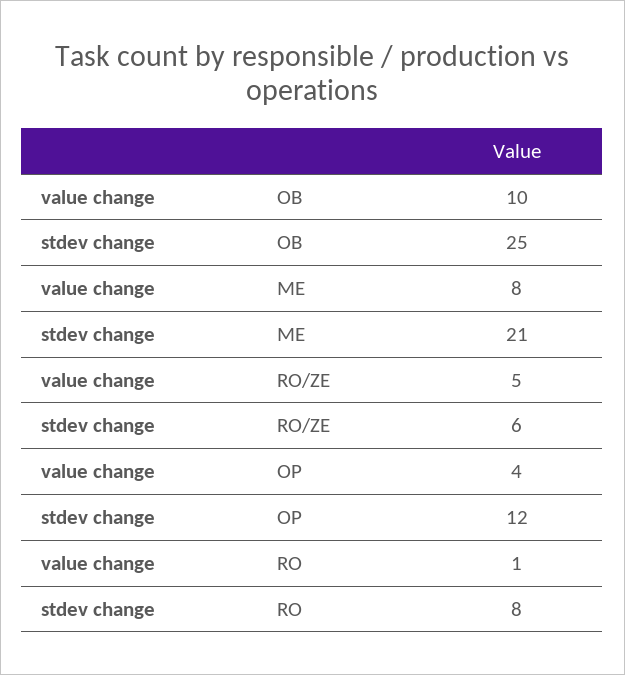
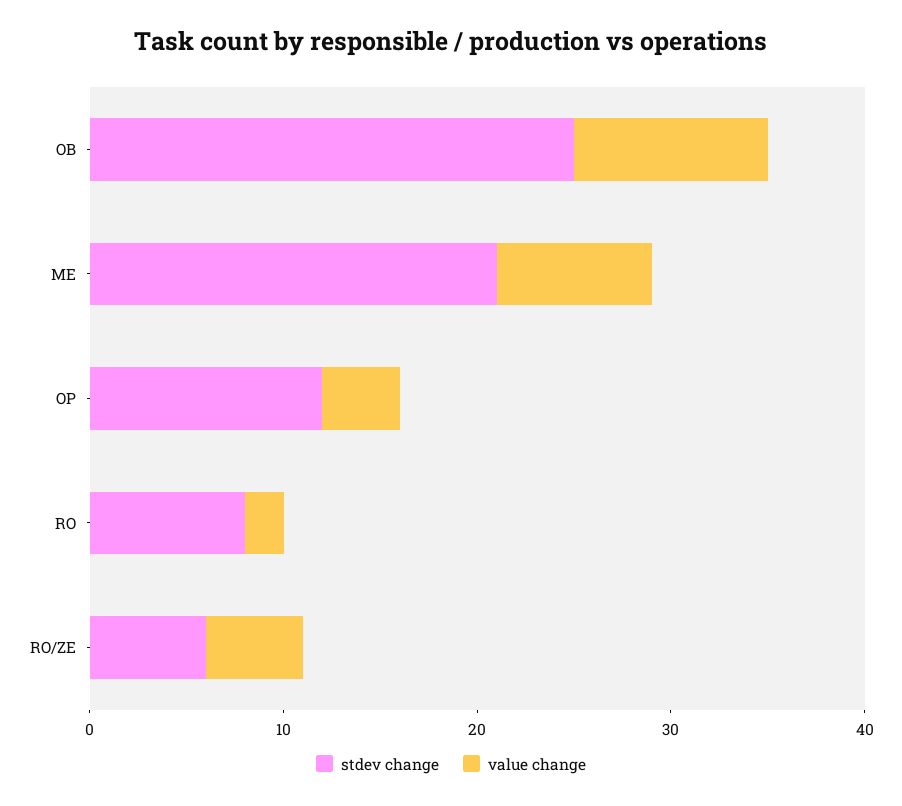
  {
    "value change": {
      "OB": 10,
      "ME": 8,
      "RO/ZE": 5,
      "OP": 4,
-     "RO": 1
+     "RO": 2
    },
    "stdev change": {
      "OB": 25,
      "ME": 21,
      "RO/ZE": 6,
      "OP": 12,
      "RO": 8
    }
  }

